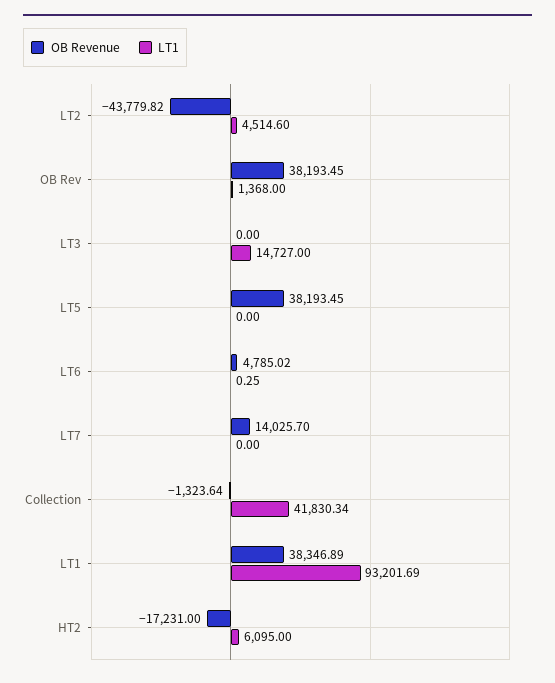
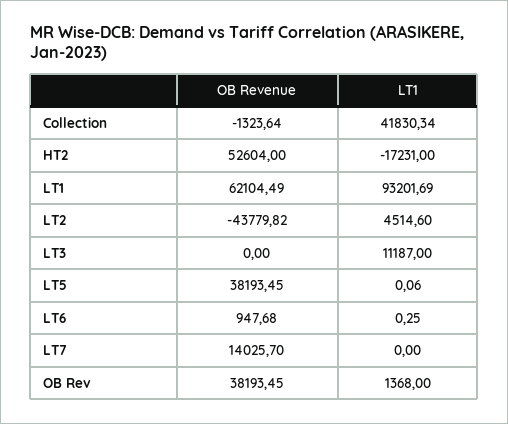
  {
    "OB Revenue": {
      "LT2": -43779.82,
      "OB Rev": 38193.45,
      "LT3": 0,
      "LT5": 38193.45,
-     "LT6": 4785.02,
+     "LT6": 947.68,
      "LT7": 14025.7,
      "Collection": -1323.64,
-     "LT1": 38346.89,
+     "LT1": 62104.49,
-     "HT2": -17231
+     "HT2": 52604
    },
    "LT1": {
      "LT2": 4514.6,
      "OB Rev": 1368,
-     "LT3": 14727,
+     "LT3": 11187,
-     "LT5": 0,
+     "LT5": 0.06,
      "LT6": 0.25,
      "LT7": 0,
      "Collection": 41830.34,
      "LT1": 93201.69,
-     "HT2": 6095
+     "HT2": -17231
    }
  }

